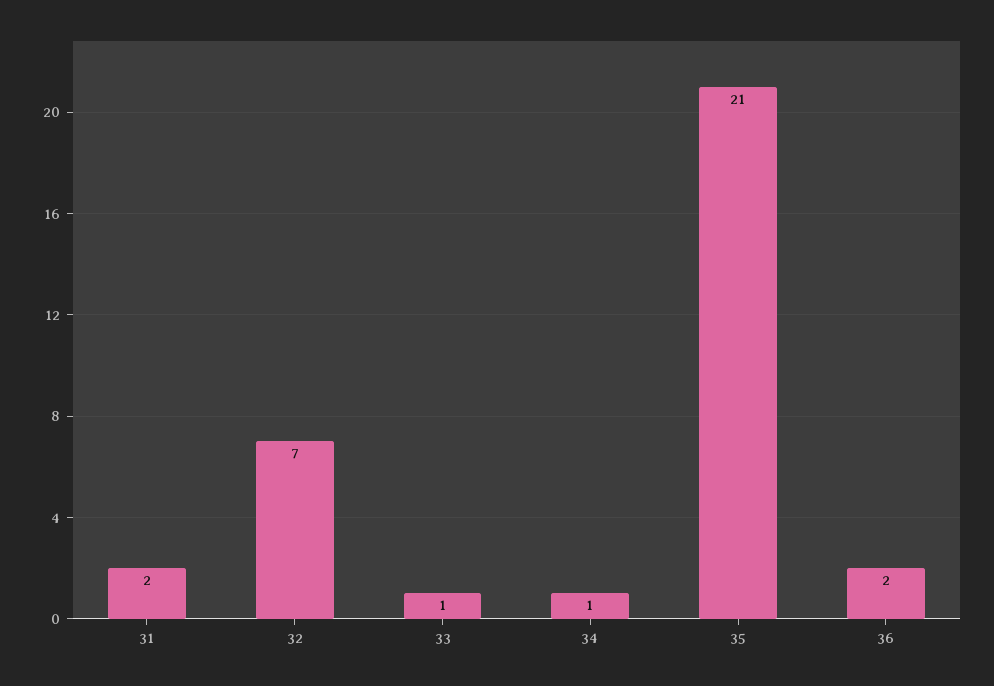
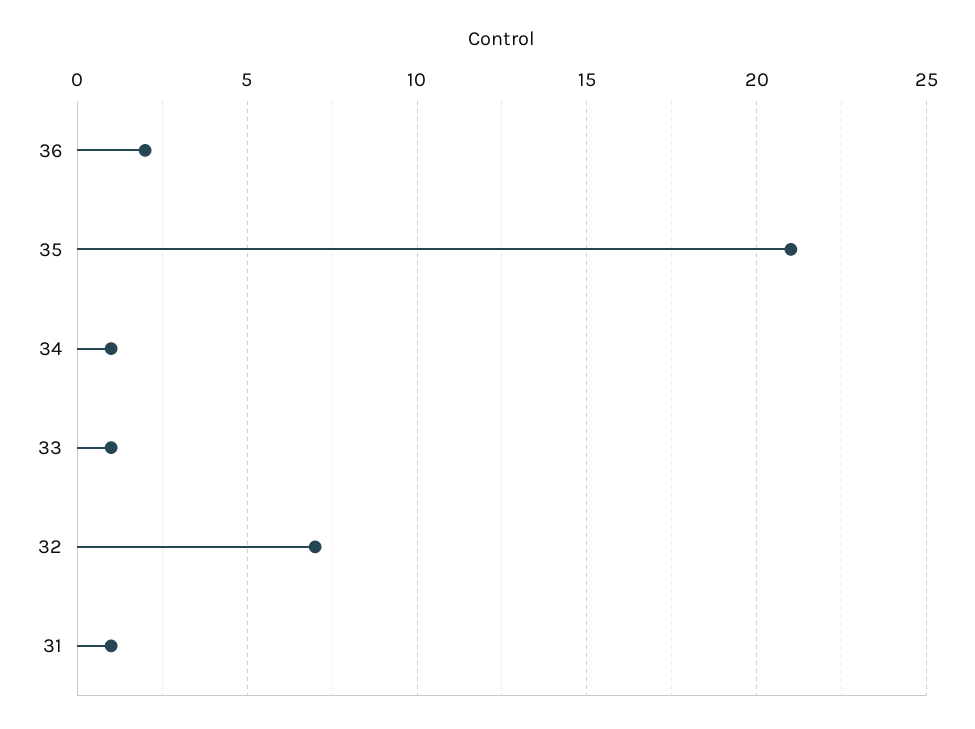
  {
-   "31": 2,
+   "31": 1,
    "32": 7,
    "33": 1,
    "34": 1,
    "35": 21,
    "36": 2
  }

